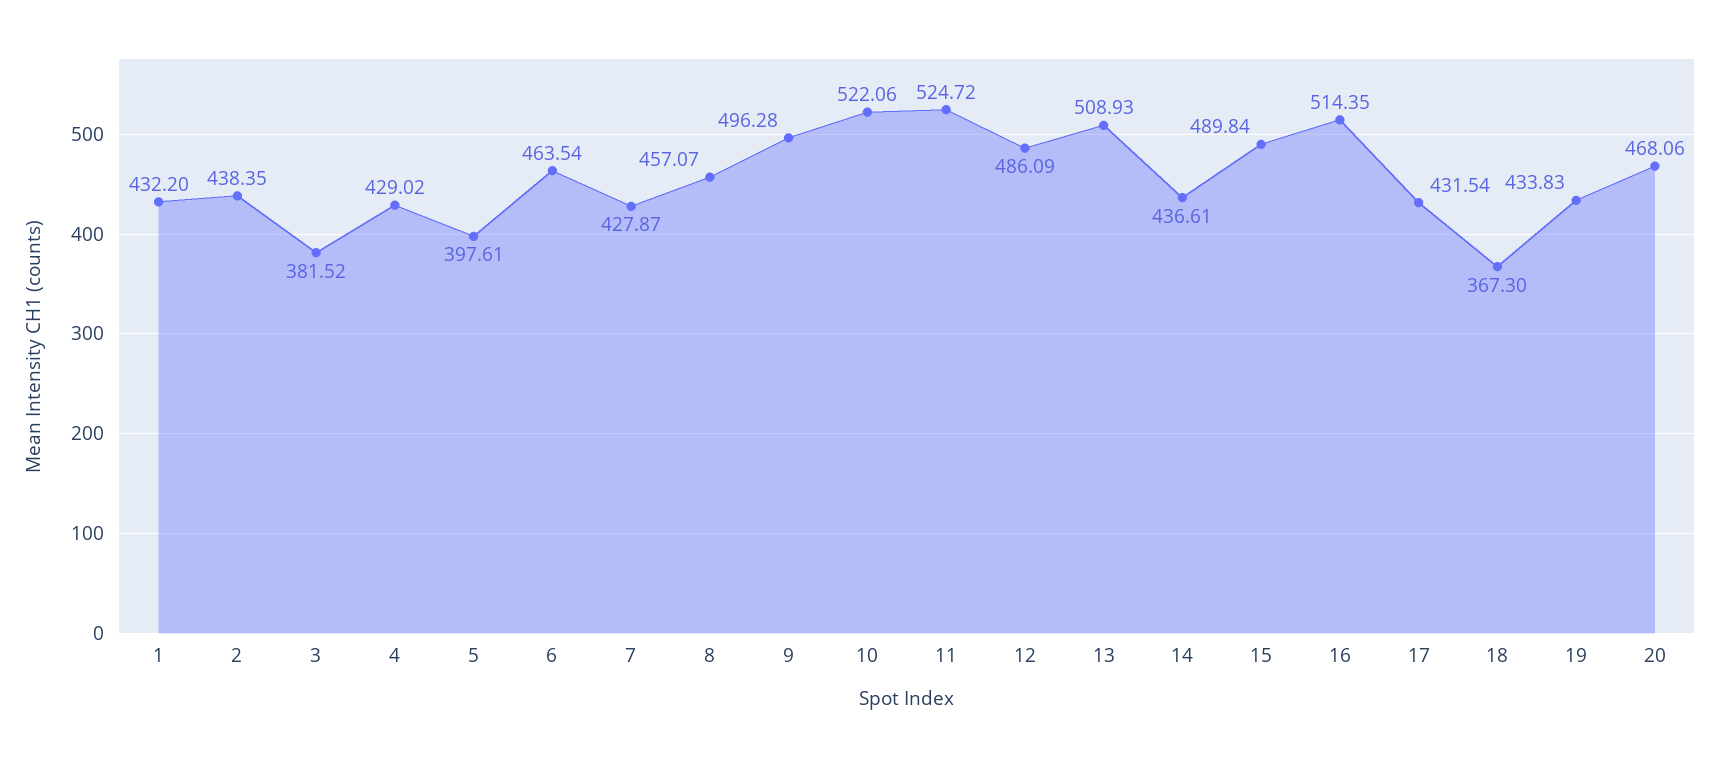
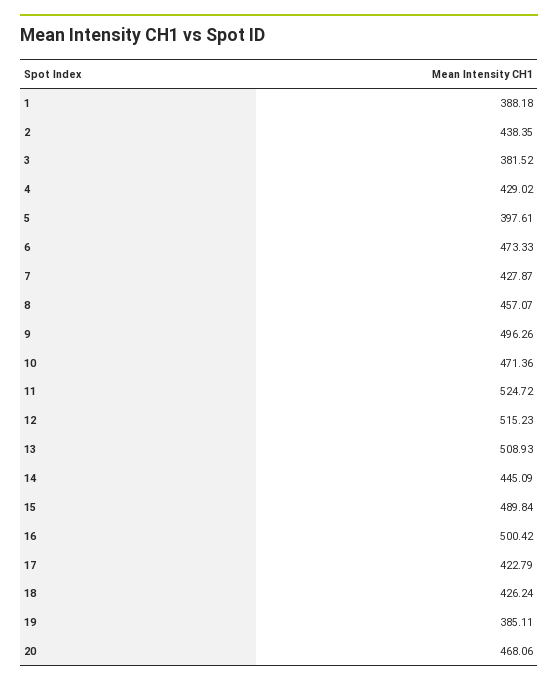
  {
-   "1": 432.2,
+   "1": 388.18,
    "2": 438.35,
    "3": 381.52,
    "4": 429.02,
    "5": 397.61,
-   "6": 463.54,
+   "6": 473.33,
    "7": 427.87,
    "8": 457.07,
-   "9": 496.28,
+   "9": 496.26,
-   "10": 522.06,
+   "10": 471.36,
    "11": 524.72,
-   "12": 486.09,
+   "12": 515.23,
    "13": 508.93,
-   "14": 436.61,
+   "14": 445.09,
    "15": 489.84,
-   "16": 514.35,
+   "16": 500.42,
-   "17": 431.54,
+   "17": 422.79,
-   "18": 367.3,
+   "18": 426.24,
-   "19": 433.83,
+   "19": 385.11,
    "20": 468.06
  }

